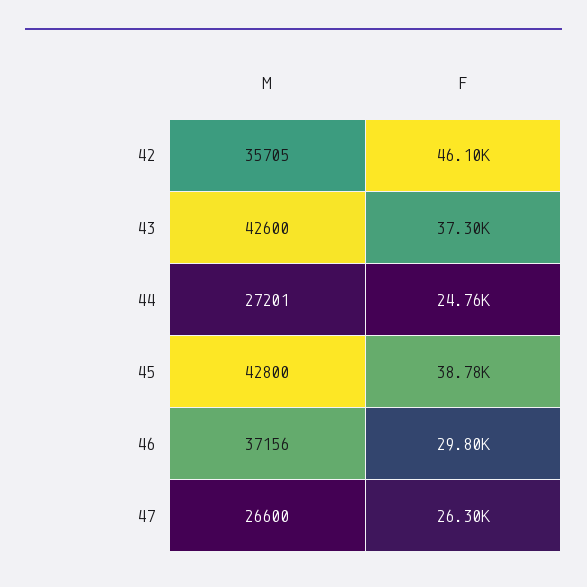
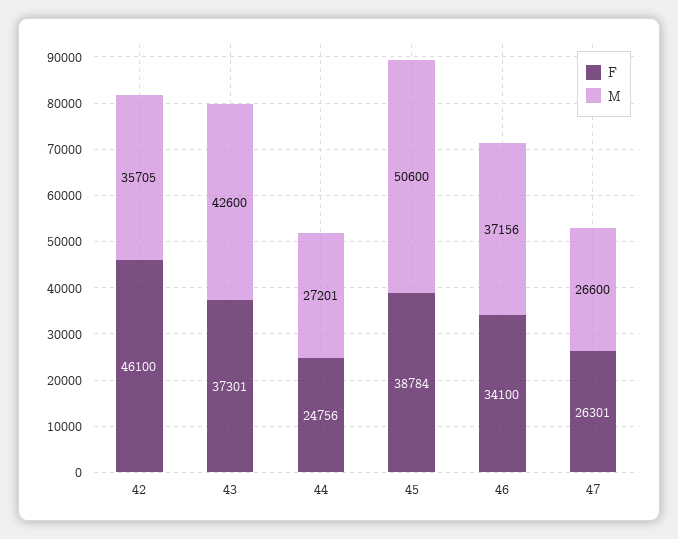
  {
    "M": {
      "42": 35705,
      "43": 42600,
      "44": 27201,
-     "45": 42800,
+     "45": 50600,
      "46": 37156,
      "47": 26600
    },
    "F": {
      "42": 46100,
      "43": 37301,
      "44": 24756,
      "45": 38784,
-     "46": 29800,
+     "46": 34100,
      "47": 26301
    }
  }

